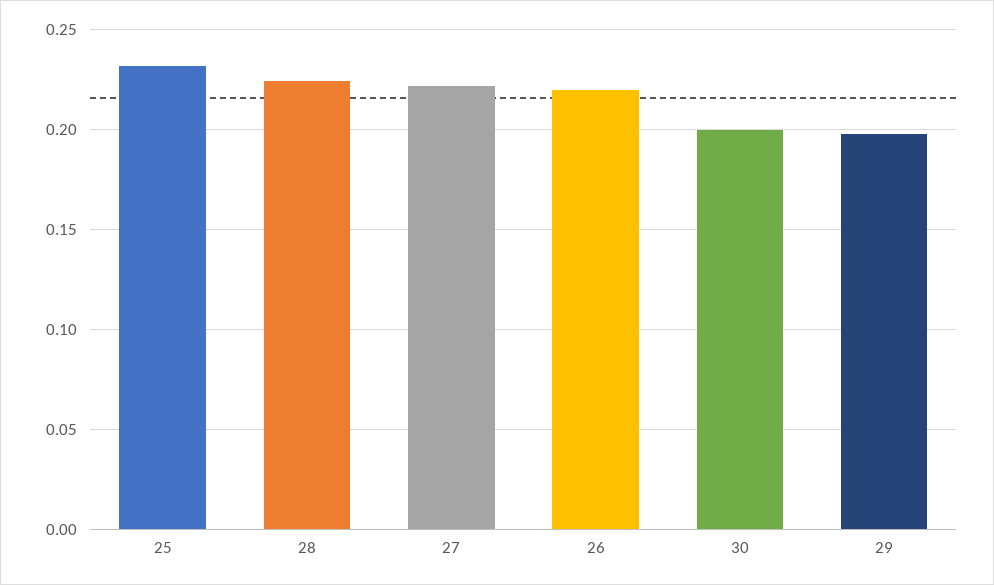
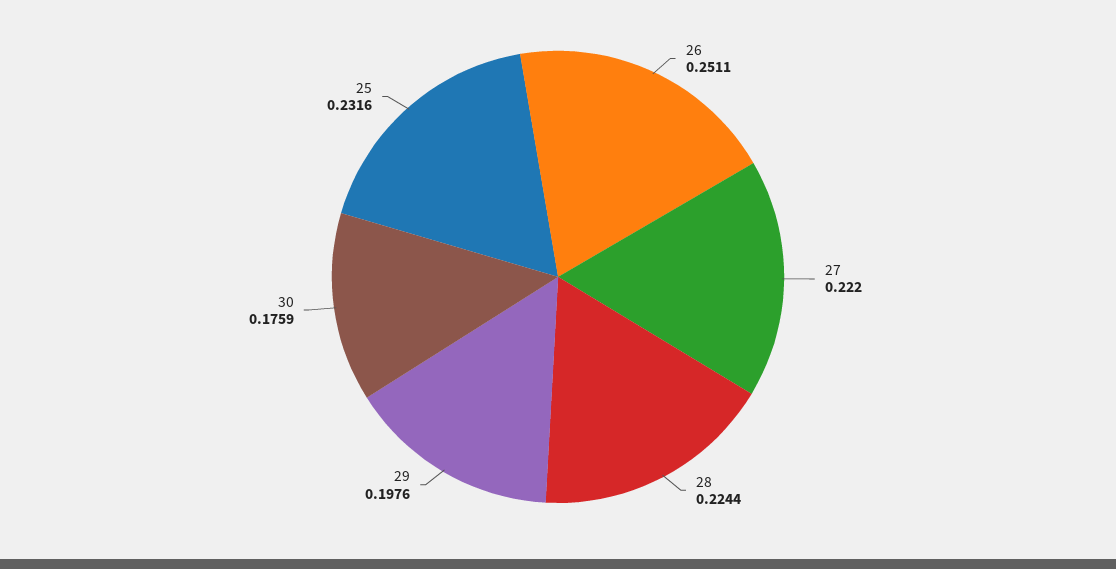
  {
    "25": 0.2316,
    "28": 0.2244,
    "27": 0.222,
-   "26": 0.22,
+   "26": 0.2511,
-   "30": 0.2,
+   "30": 0.1759,
    "29": 0.1976
  }

